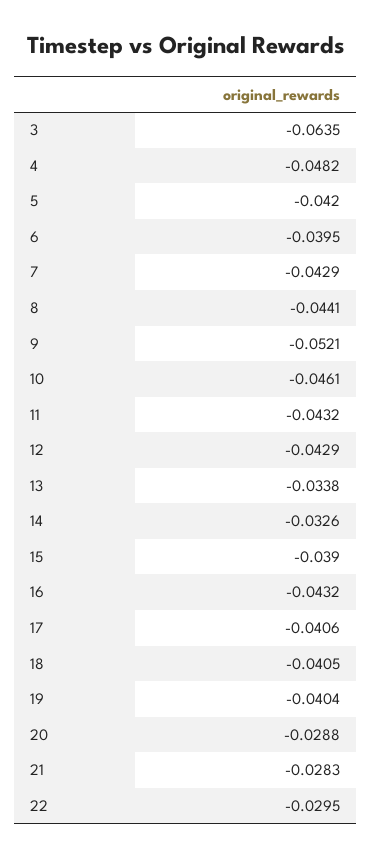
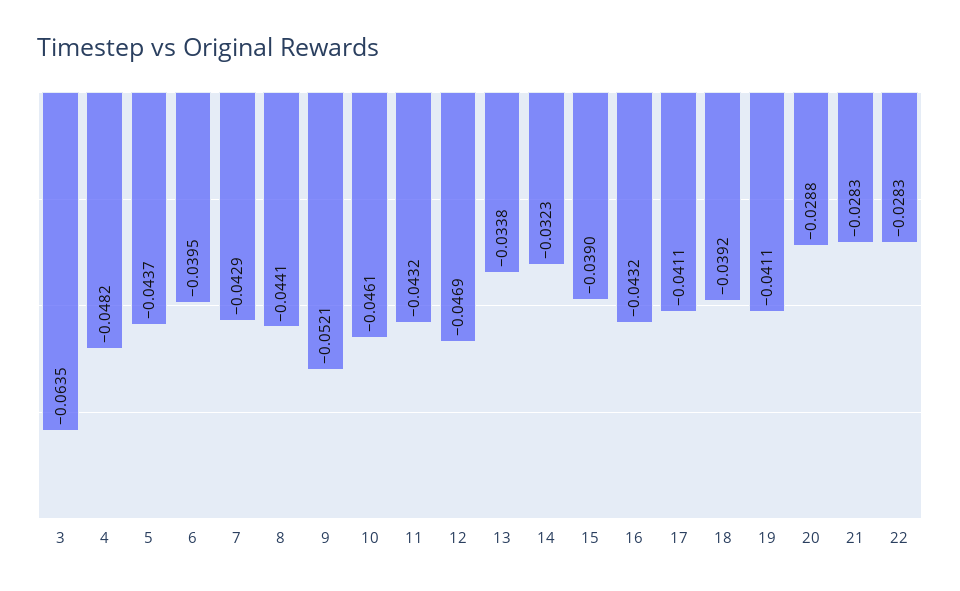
  {
    "3": -0.0635,
    "4": -0.0482,
-   "5": -0.042,
+   "5": -0.0437,
    "6": -0.0395,
    "7": -0.0429,
    "8": -0.0441,
    "9": -0.0521,
    "10": -0.0461,
    "11": -0.0432,
-   "12": -0.0429,
+   "12": -0.0469,
    "13": -0.0338,
-   "14": -0.0326,
+   "14": -0.0323,
    "15": -0.039,
    "16": -0.0432,
-   "17": -0.0406,
+   "17": -0.0411,
-   "18": -0.0405,
+   "18": -0.0392,
-   "19": -0.0404,
+   "19": -0.0411,
    "20": -0.0288,
    "21": -0.0283,
-   "22": -0.0295
+   "22": -0.0283
  }

